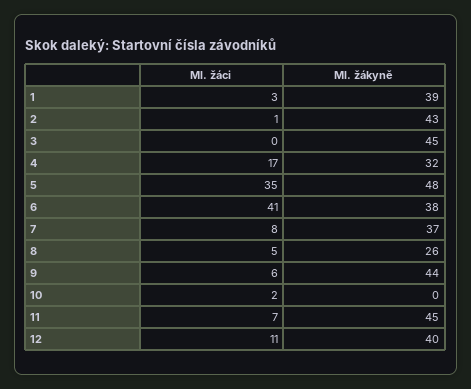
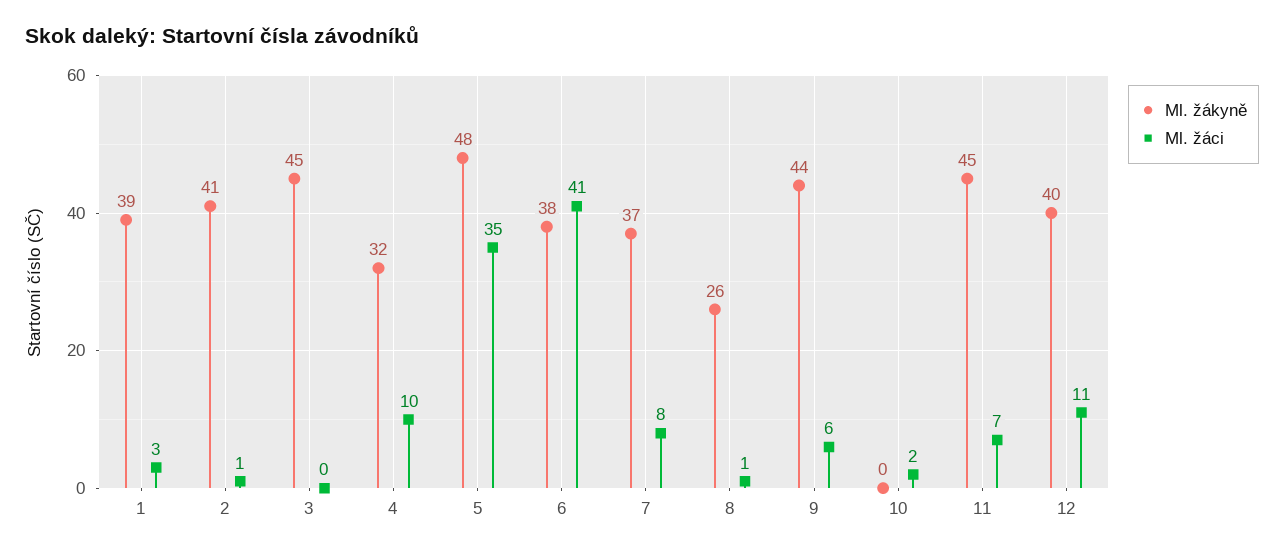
  {
    "Ml. žáci": {
      "1": 3,
      "2": 1,
      "3": 0,
-     "4": 17,
+     "4": 10,
      "5": 35,
      "6": 41,
      "7": 8,
-     "8": 5,
+     "8": 1,
      "9": 6,
      "10": 2,
      "11": 7,
      "12": 11
    },
    "Ml. žákyně": {
      "1": 39,
-     "2": 43,
+     "2": 41,
      "3": 45,
      "4": 32,
      "5": 48,
      "6": 38,
      "7": 37,
      "8": 26,
      "9": 44,
      "10": 0,
      "11": 45,
      "12": 40
    }
  }

